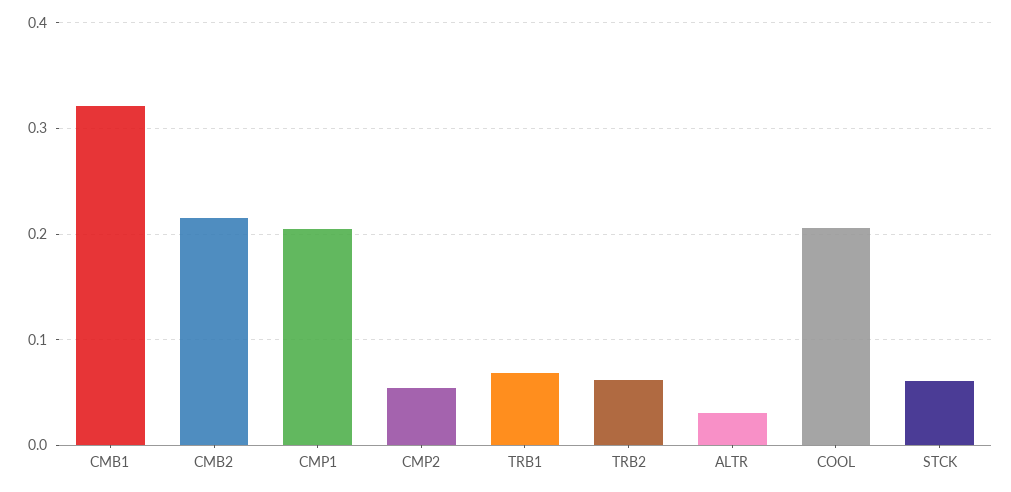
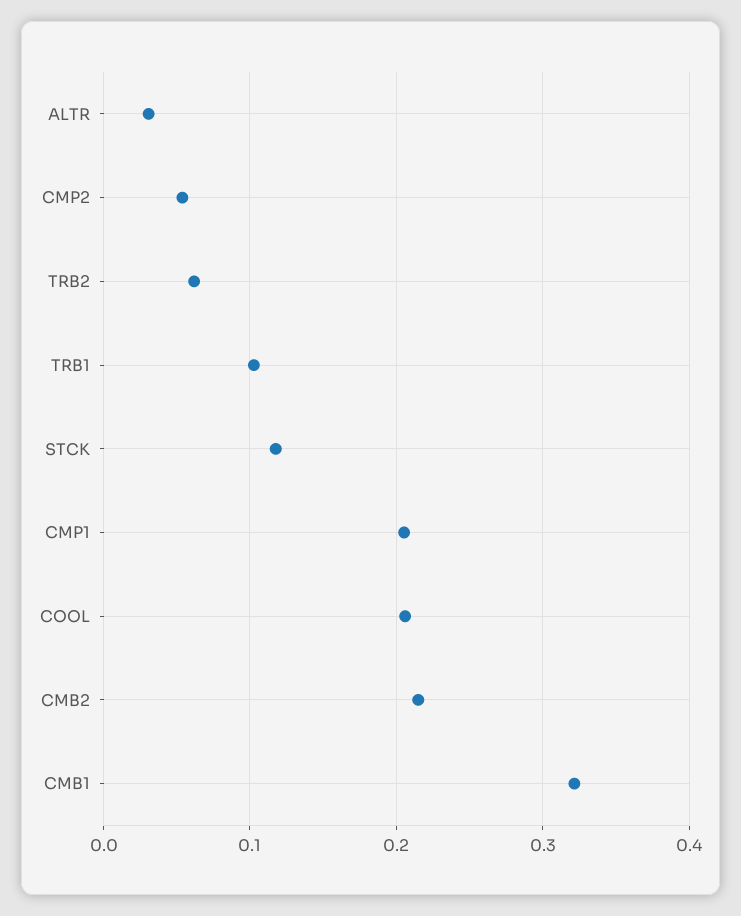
  {
    "CMB1": 0.32,
    "CMB2": 0.21,
    "CMP1": 0.21,
    "CMP2": 0.05,
-   "TRB1": 0.07,
+   "TRB1": 0.1,
    "TRB2": 0.06,
    "ALTR": 0.03,
    "COOL": 0.21,
-   "STCK": 0.06
+   "STCK": 0.12
  }

